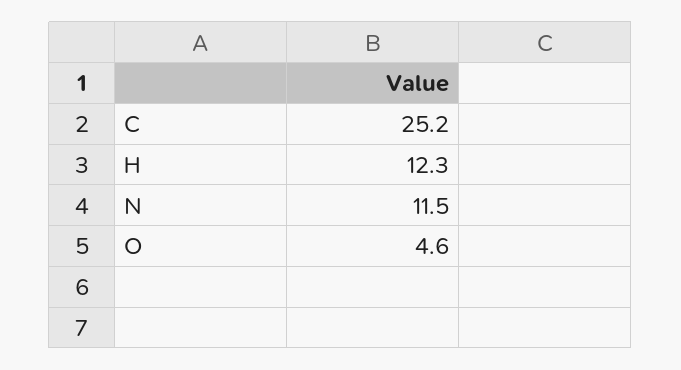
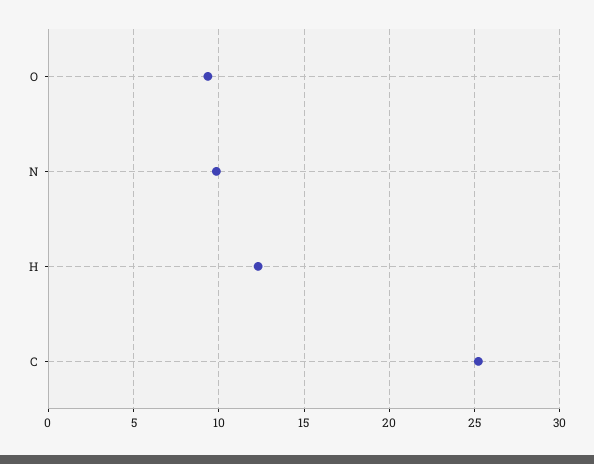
  {
    "C": 25.2,
    "H": 12.3,
-   "N": 11.5,
+   "N": 10,
-   "O": 4.6
+   "O": 9.5
  }

